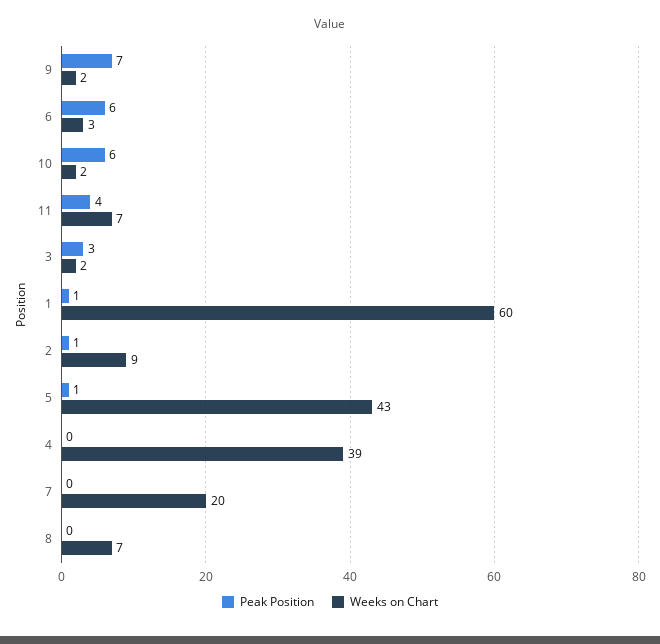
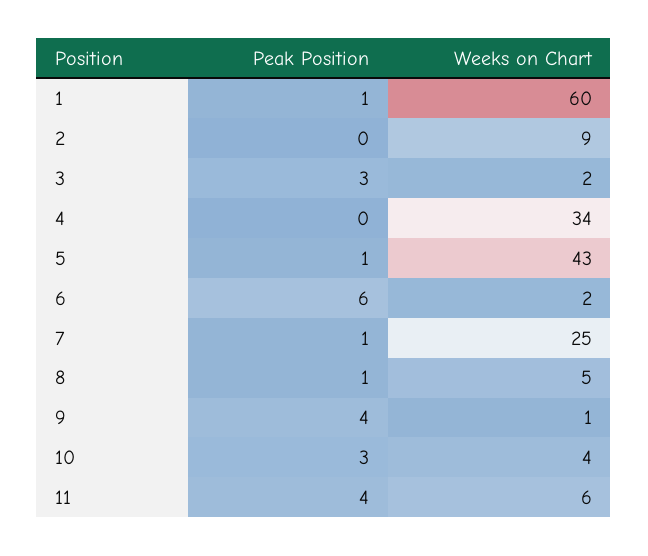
  {
    "Peak Position": {
-     "9": 7,
+     "9": 4,
      "6": 6,
-     "10": 6,
+     "10": 3,
      "11": 4,
      "3": 3,
      "1": 1,
-     "2": 1,
+     "2": 0,
      "5": 1,
      "4": 0,
-     "7": 0,
+     "7": 1,
-     "8": 0
+     "8": 1
    },
    "Weeks on Chart": {
-     "9": 2,
+     "9": 1,
-     "6": 3,
+     "6": 2,
-     "10": 2,
+     "10": 4,
-     "11": 7,
+     "11": 6,
      "3": 2,
      "1": 60,
      "2": 9,
      "5": 43,
-     "4": 39,
+     "4": 34,
-     "7": 20,
+     "7": 25,
-     "8": 7
+     "8": 5
    }
  }

